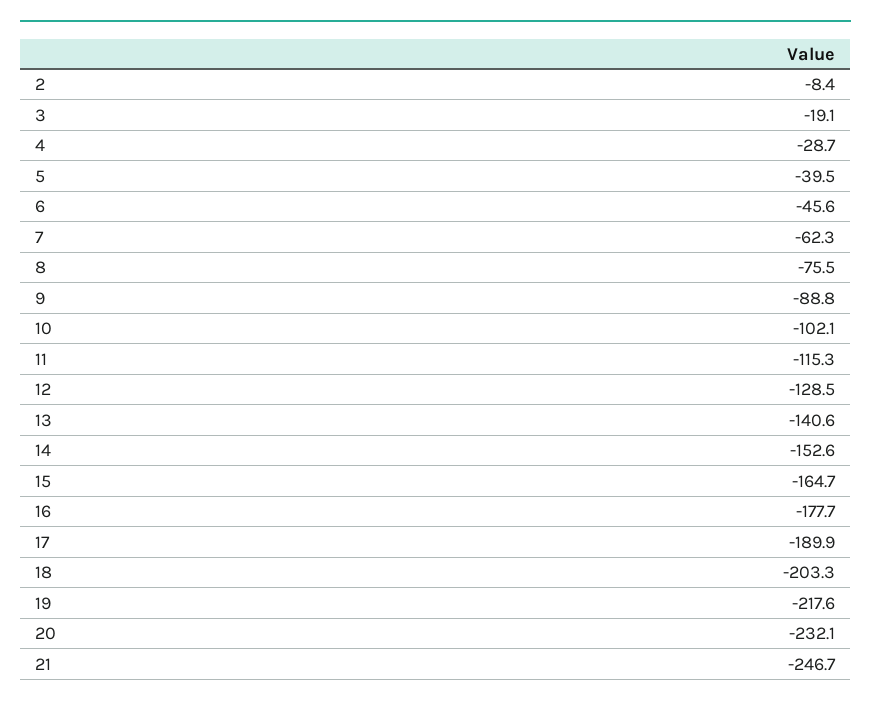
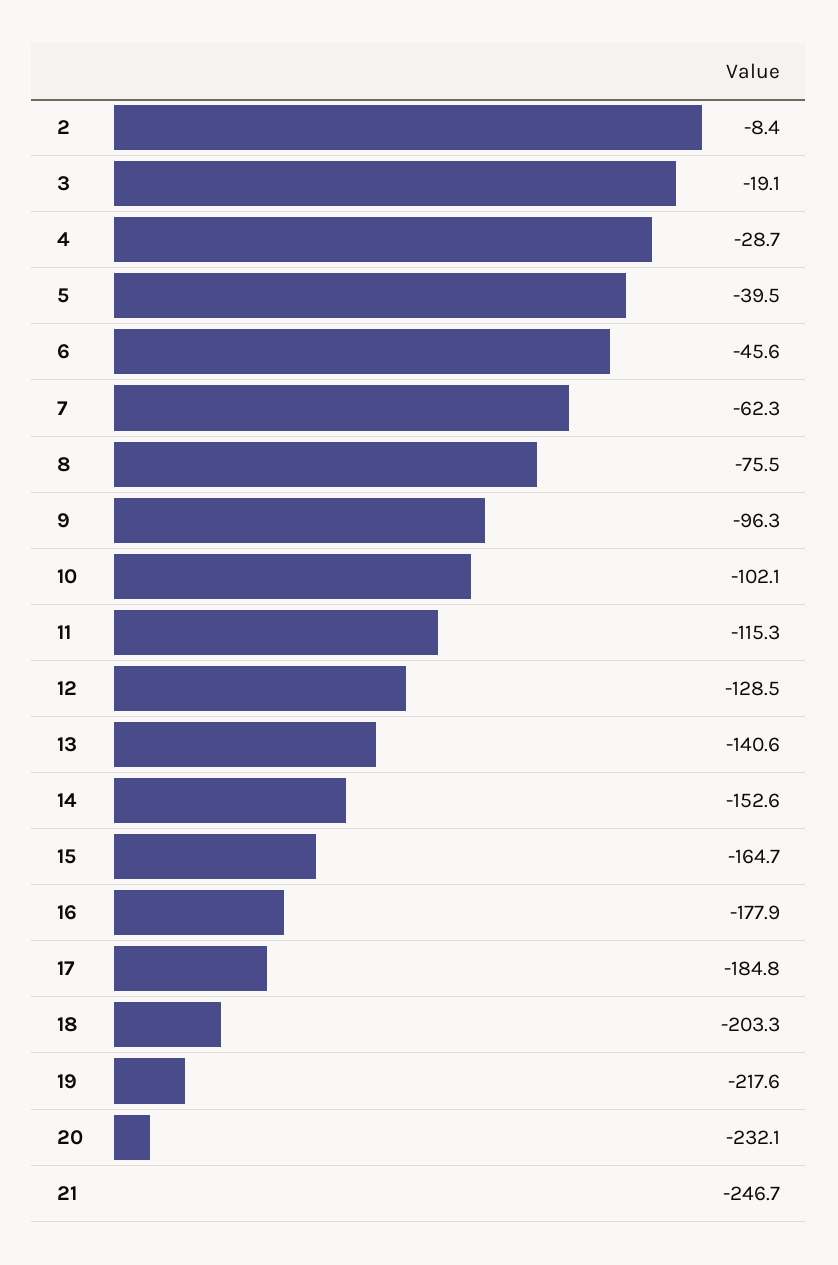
  {
    "2": -8.4,
    "3": -19.1,
    "4": -28.7,
    "5": -39.5,
    "6": -45.6,
    "7": -62.3,
    "8": -75.5,
-   "9": -88.8,
+   "9": -96.3,
    "10": -102.1,
    "11": -115.3,
    "12": -128.5,
    "13": -140.6,
    "14": -152.6,
    "15": -164.7,
-   "16": -177.7,
+   "16": -177.9,
-   "17": -189.9,
+   "17": -184.8,
    "18": -203.3,
    "19": -217.6,
    "20": -232.1,
    "21": -246.7
  }

